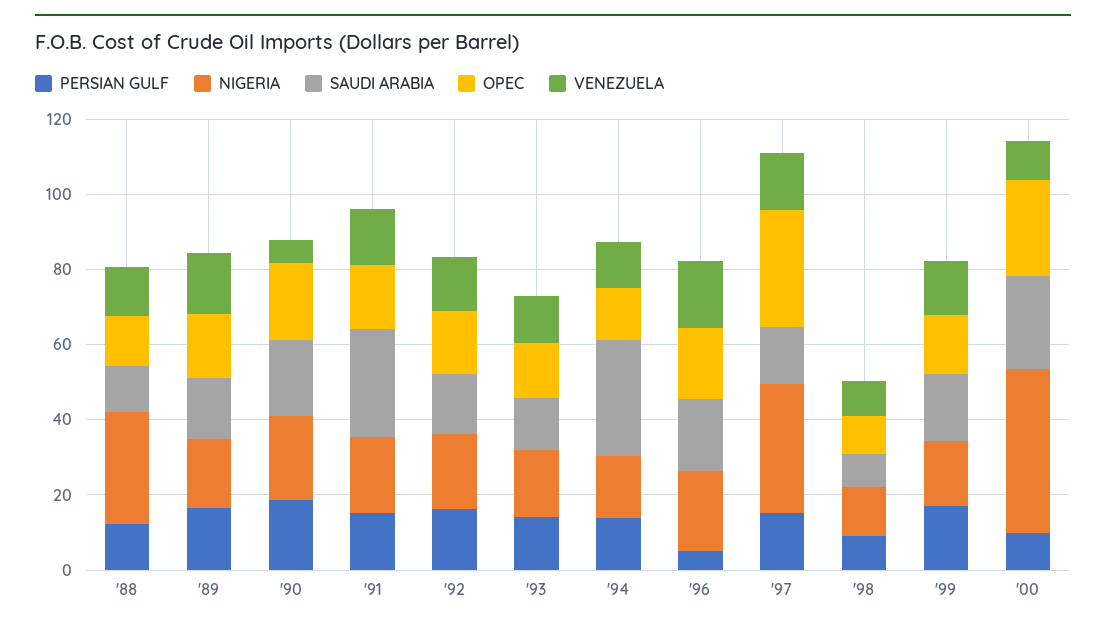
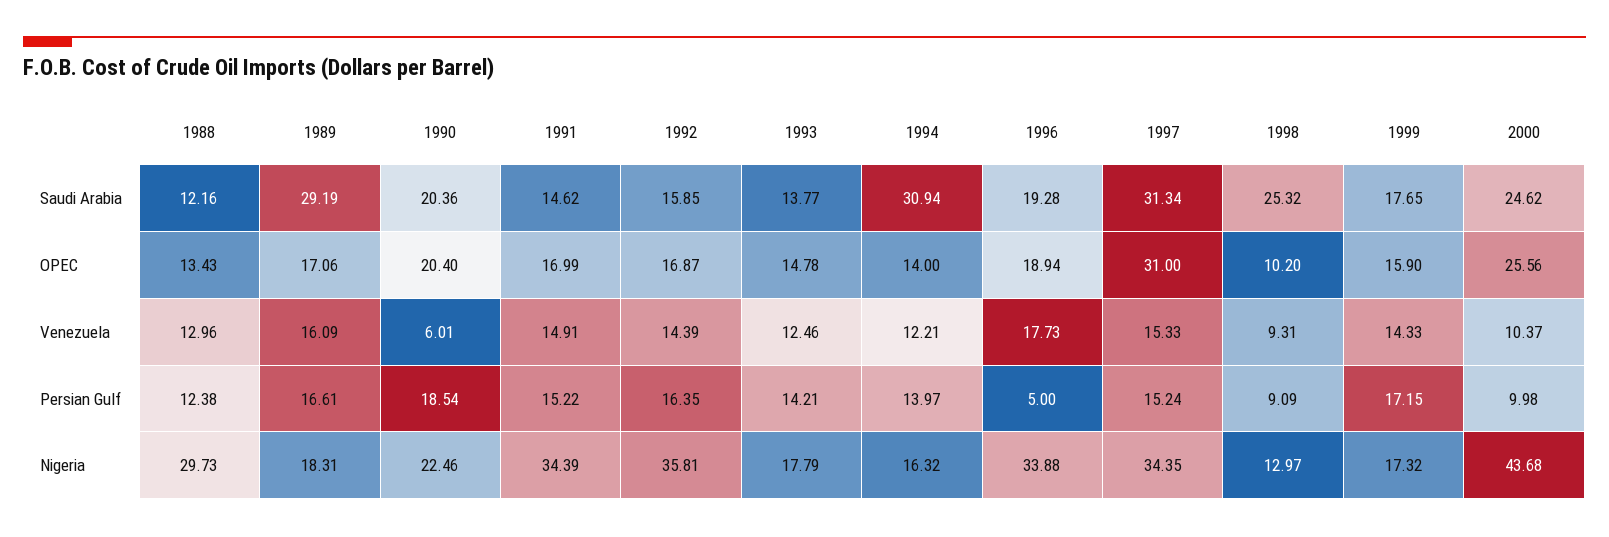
  {
    "PERSIAN GULF": {
      "'88": 12.38,
      "'89": 16.61,
      "'90": 18.54,
      "'91": 15.22,
      "'92": 16.35,
      "'93": 14.21,
      "'94": 13.97,
      "'96": 5,
      "'97": 15.24,
      "'98": 9.09,
      "'99": 17.15,
      "'00": 9.98
    },
    "NIGERIA": {
      "'88": 29.73,
      "'89": 18.31,
      "'90": 22.46,
-     "'91": 20,
+     "'91": 34.39,
-     "'92": 20,
+     "'92": 35.81,
      "'93": 17.79,
      "'94": 16.32,
-     "'96": 20,
+     "'96": 33.88,
      "'97": 34.35,
      "'98": 12.97,
      "'99": 17.32,
      "'00": 43.68
    },
    "SAUDI ARABIA": {
      "'88": 12.16,
-     "'89": 15,
+     "'89": 29.19,
      "'90": 20.36,
-     "'91": 30,
+     "'91": 14.62,
      "'92": 15.85,
      "'93": 13.77,
      "'94": 30.94,
      "'96": 19.28,
-     "'97": 15,
+     "'97": 31.34,
-     "'98": 10,
+     "'98": 25.32,
      "'99": 17.65,
      "'00": 24.62
    },
    "OPEC": {
      "'88": 13.43,
      "'89": 17.06,
      "'90": 20.4,
      "'91": 16.99,
      "'92": 16.87,
      "'93": 14.78,
      "'94": 14,
      "'96": 18.94,
      "'97": 31,
      "'98": 10.2,
      "'99": 15.9,
      "'00": 25.56
    },
    "VENEZUELA": {
      "'88": 12.96,
      "'89": 16.09,
      "'90": 6.01,
      "'91": 14.91,
      "'92": 14.39,
      "'93": 12.46,
      "'94": 12.21,
      "'96": 17.73,
      "'97": 15.33,
      "'98": 9.31,
      "'99": 14.33,
      "'00": 10.37
    }
  }

